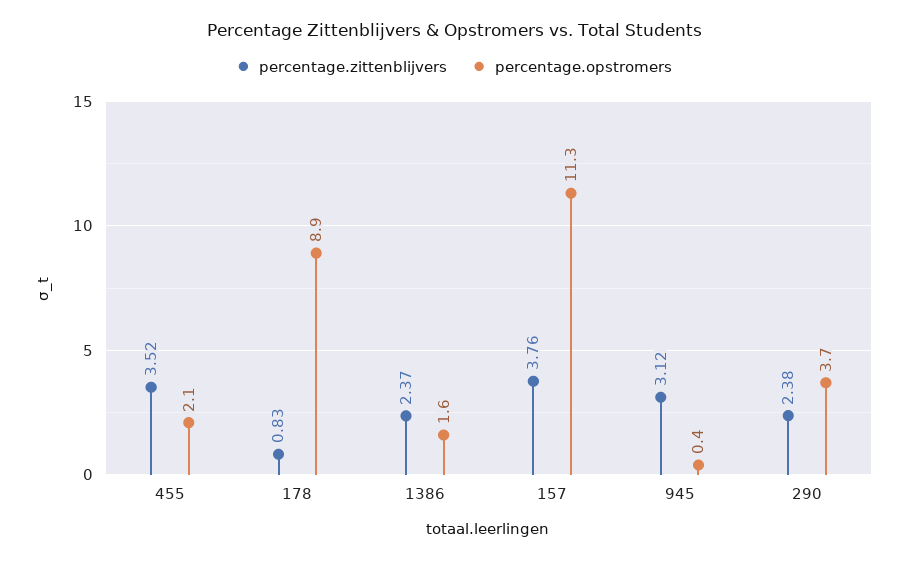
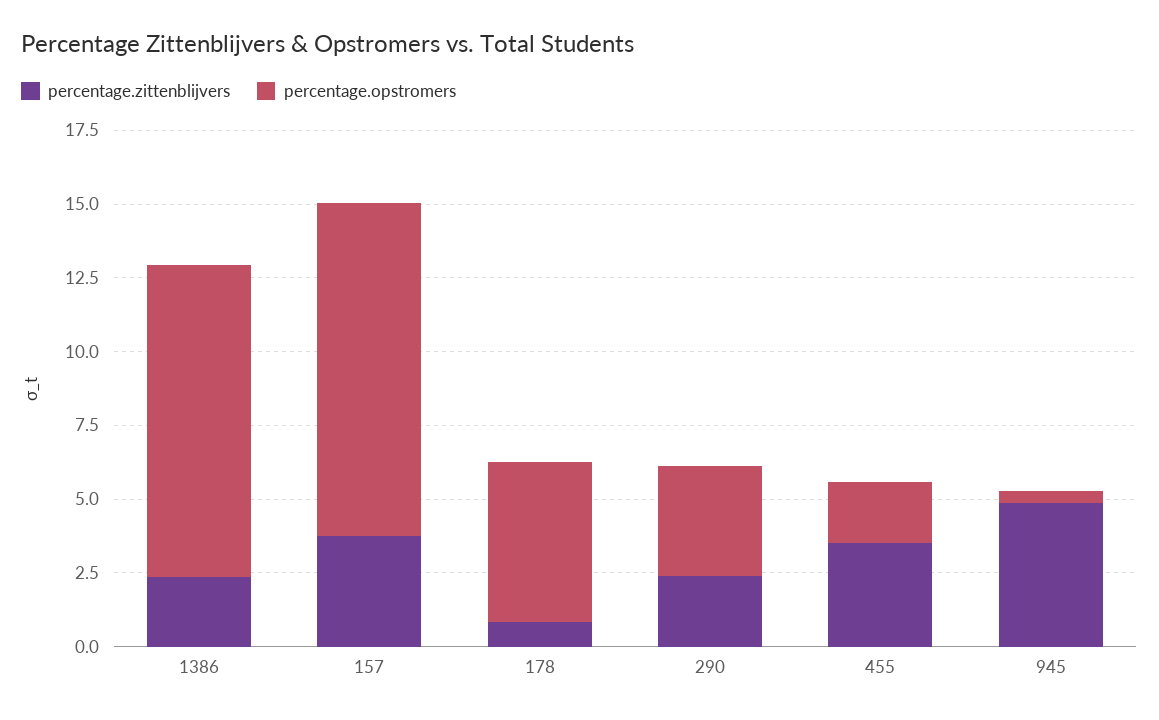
  {
    "percentage.zittenblijvers": {
      "455": 3.52,
      "178": 0.83,
      "1386": 2.37,
      "157": 3.76,
-     "945": 3.12,
+     "945": 5,
      "290": 2.38
    },
    "percentage.opstromers": {
      "455": 2.1,
-     "178": 8.9,
+     "178": 5.5,
-     "1386": 1.6,
+     "1386": 10.5,
      "157": 11.3,
      "945": 0.4,
      "290": 3.7
    }
  }

